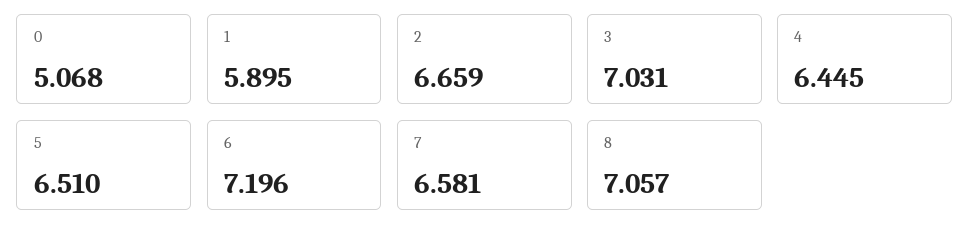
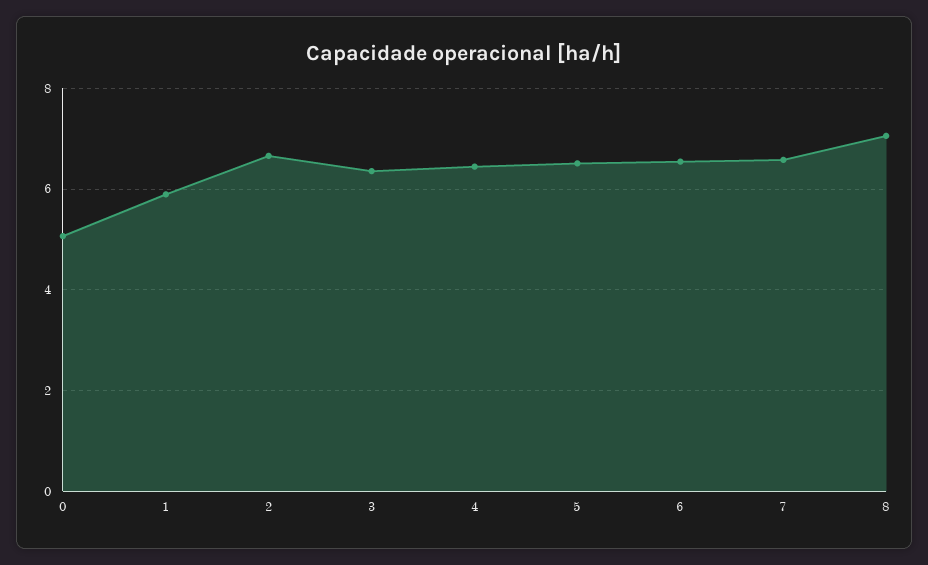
  {
    "0": 5.068,
    "1": 5.895,
    "2": 6.659,
-   "3": 7.031,
+   "3": 6.4,
    "4": 6.445,
    "5": 6.51,
-   "6": 7.196,
+   "6": 6.6,
    "7": 6.581,
    "8": 7.057
  }

